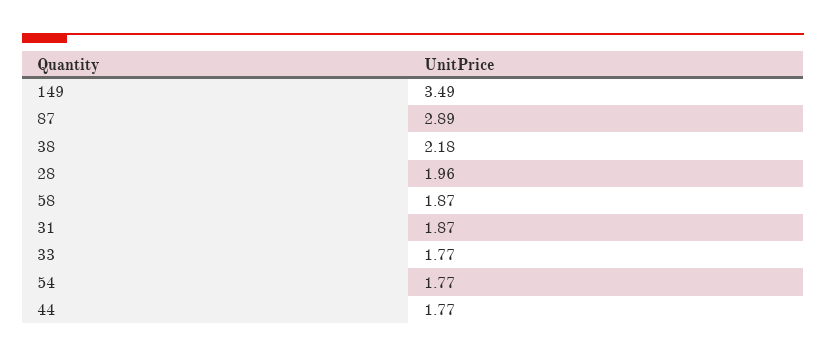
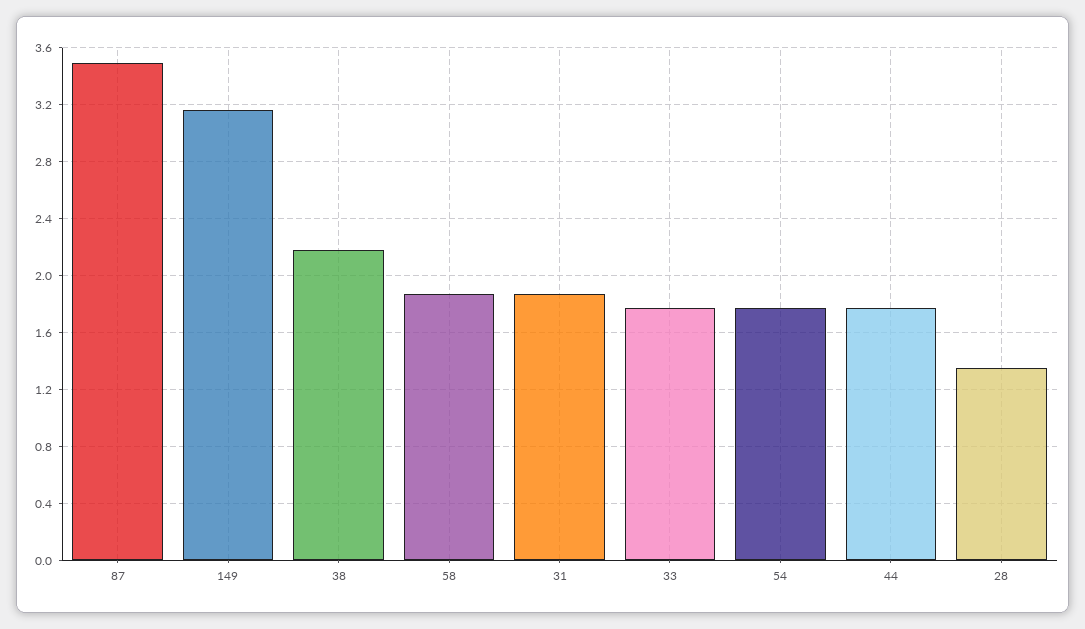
  {
-   "149": 3.49,
+   "149": 3.15,
-   "87": 2.89,
+   "87": 3.5,
    "38": 2.18,
-   "28": 1.96,
+   "28": 1.35,
    "58": 1.87,
    "31": 1.87,
    "33": 1.77,
    "54": 1.77,
    "44": 1.77
  }

